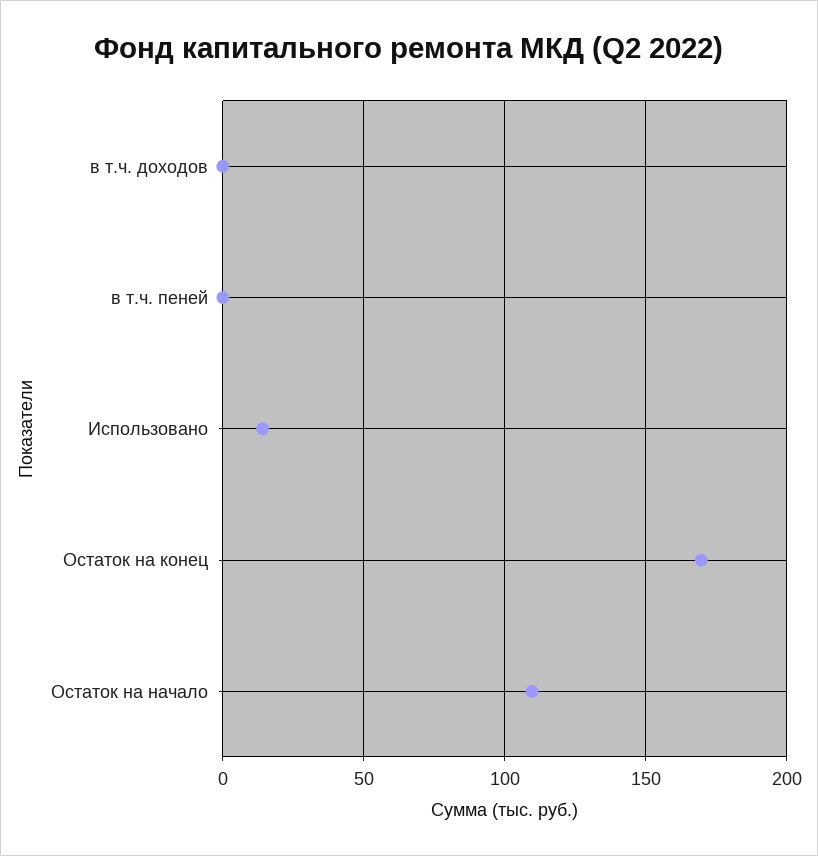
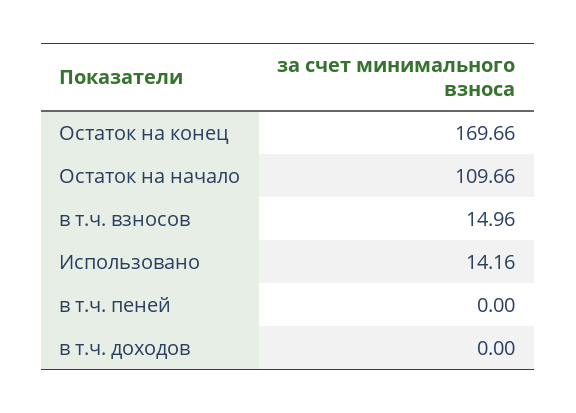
  {
    "в т.ч. доходов": 0,
    "в т.ч. пеней": 0,
    "Использовано": 14.16,
    "Остаток на конец": 169.66,
-   "Остаток на начало": 109.66
+   "Остаток на начало": 109.66,
+   "в т.ч. взносов": 14.96
  }

